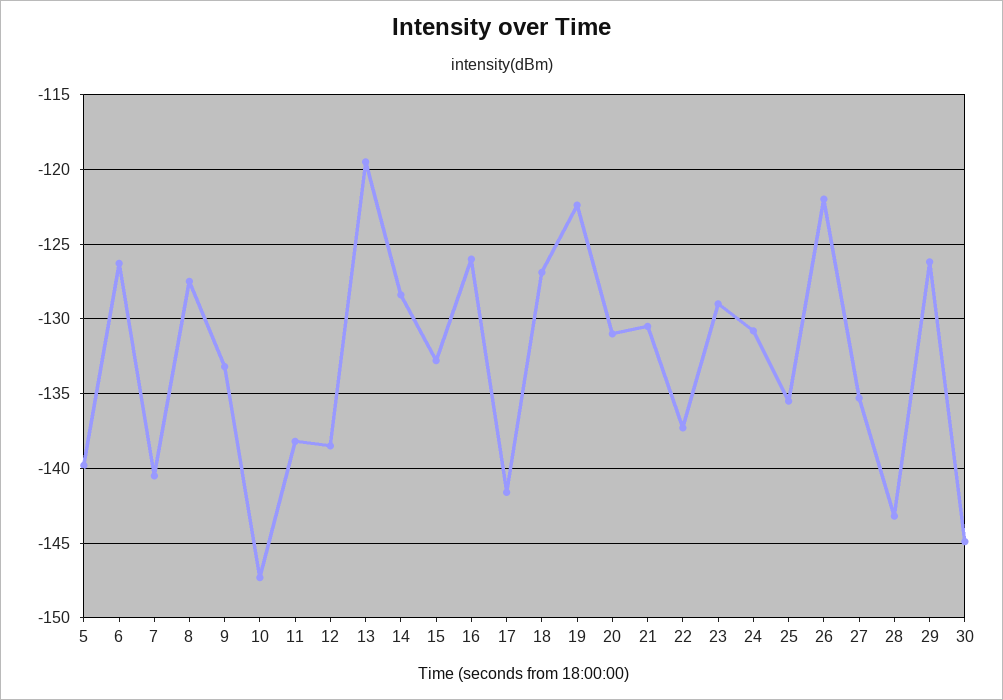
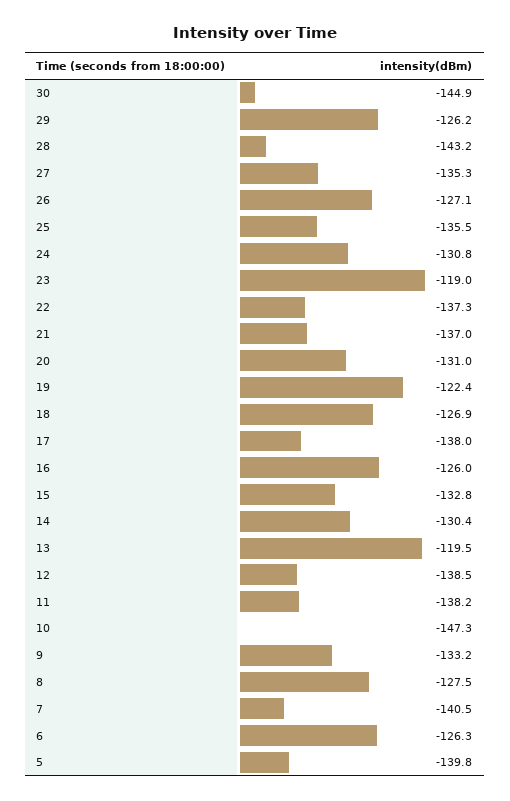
  {
    "5": -139.8,
    "6": -126.3,
    "7": -140.5,
    "8": -127.5,
    "9": -133.2,
    "10": -147.3,
    "11": -138.2,
    "12": -138.5,
    "13": -119.5,
-   "14": -128.5,
+   "14": -130.4,
    "15": -132.8,
    "16": -126,
-   "17": -141.5,
+   "17": -138,
    "18": -126.9,
    "19": -122.4,
    "20": -131,
-   "21": -130.5,
+   "21": -137,
    "22": -137.3,
-   "23": -129,
+   "23": -119,
    "24": -130.8,
    "25": -135.5,
-   "26": -122,
+   "26": -127.1,
    "27": -135.3,
    "28": -143.2,
    "29": -126.2,
    "30": -144.9
  }

